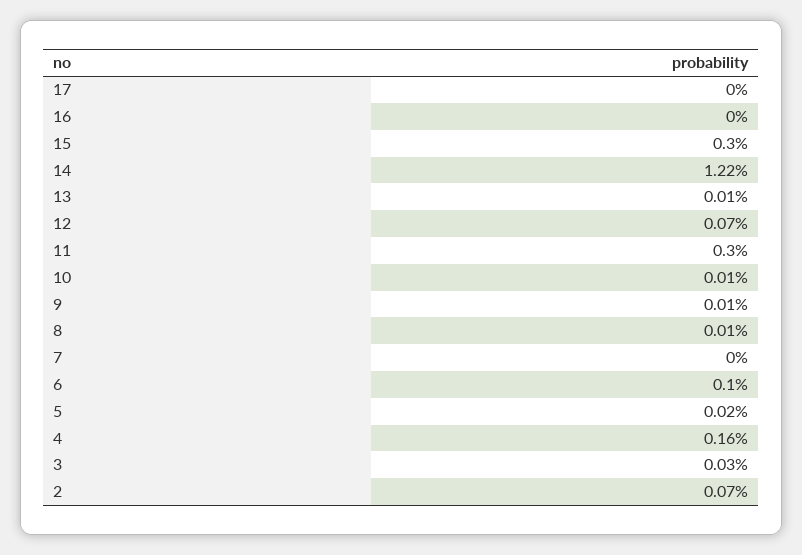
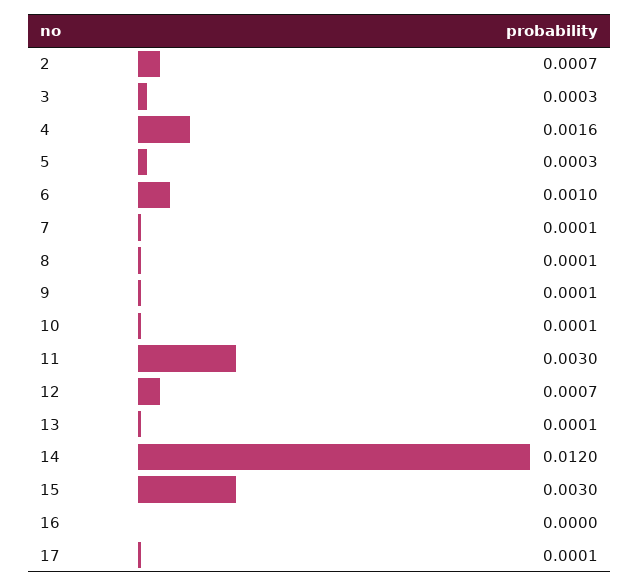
  {
-   "17": 0,
+   "17": 0.0001,
    "16": 0,
    "15": 0.003,
-   "14": 0.0122,
+   "14": 0.012,
    "13": 0.0001,
    "12": 0.0007,
    "11": 0.003,
    "10": 0.0001,
    "9": 0.0001,
    "8": 0.0001,
-   "7": 0,
+   "7": 0.0001,
    "6": 0.001,
-   "5": 0.0002,
+   "5": 0.0003,
    "4": 0.0016,
    "3": 0.0003,
    "2": 0.0007
  }

